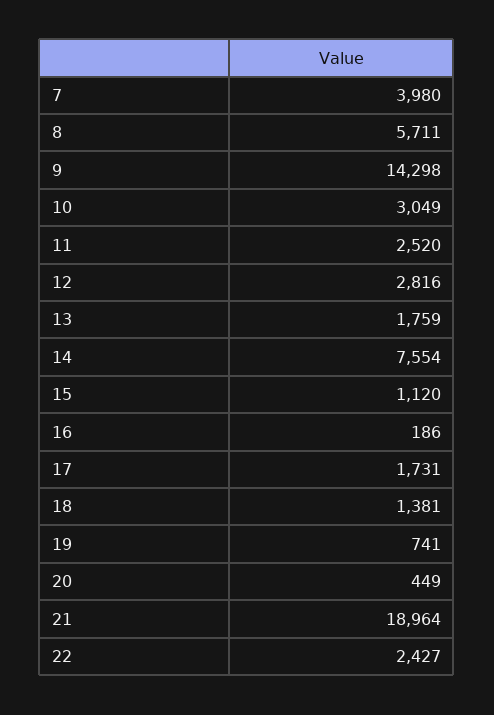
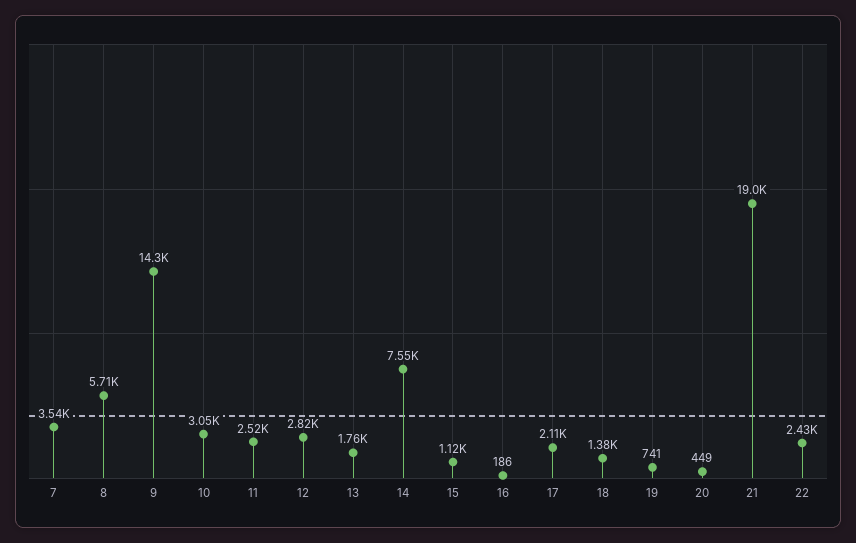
  {
-   "7": 3980,
+   "7": 3540,
    "8": 5711,
    "9": 14298,
    "10": 3049,
    "11": 2520,
    "12": 2816,
    "13": 1759,
    "14": 7554,
    "15": 1120,
    "16": 186,
-   "17": 1731,
+   "17": 2110,
    "18": 1381,
    "19": 741,
    "20": 449,
    "21": 18964,
    "22": 2427
  }

